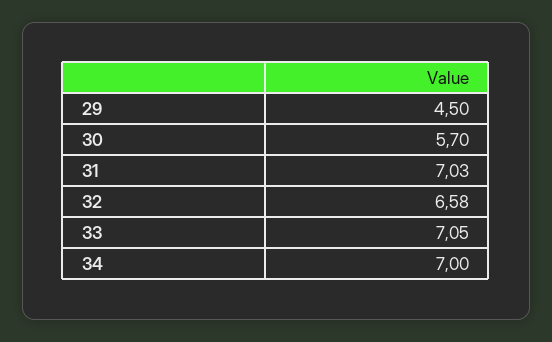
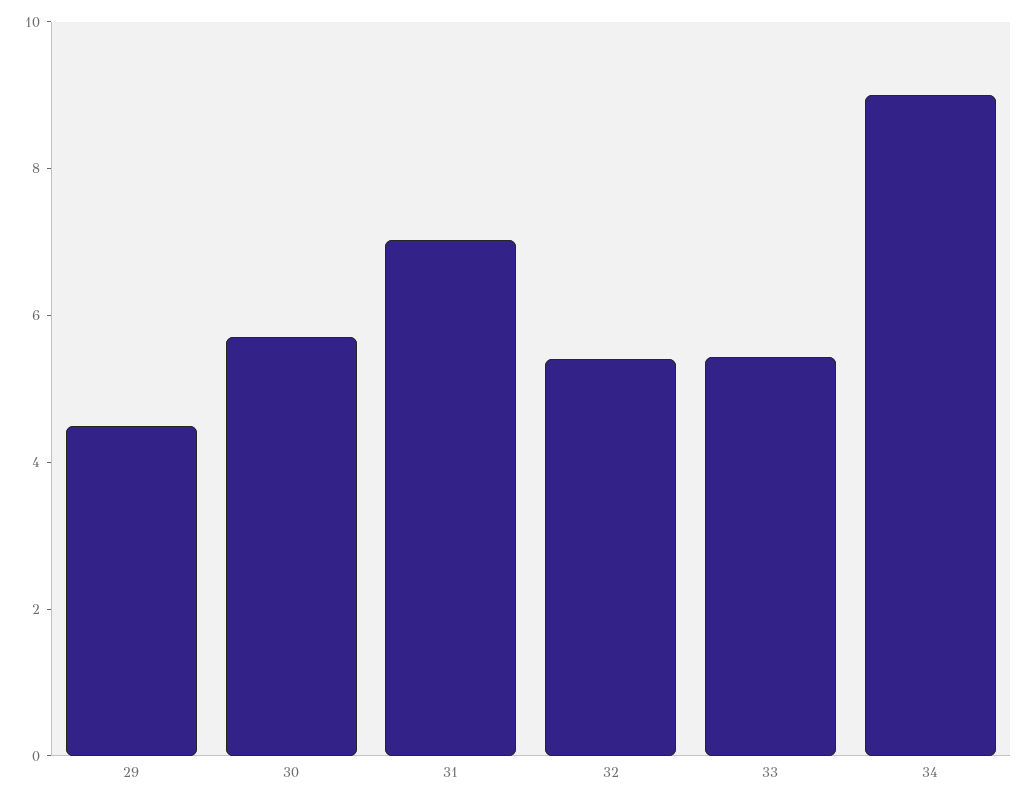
  {
    "29": 4.5,
    "30": 5.7,
    "31": 7.03,
-   "32": 6.58,
+   "32": 5.5,
-   "33": 7.05,
+   "33": 5.5,
-   "34": 7
+   "34": 9
  }

